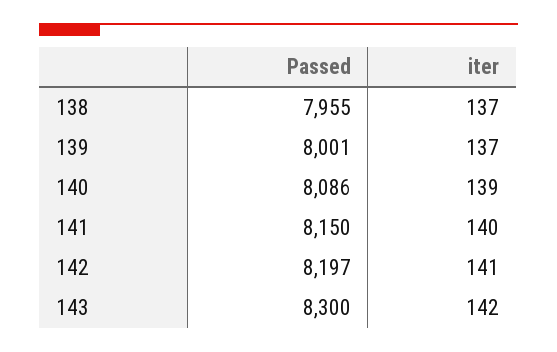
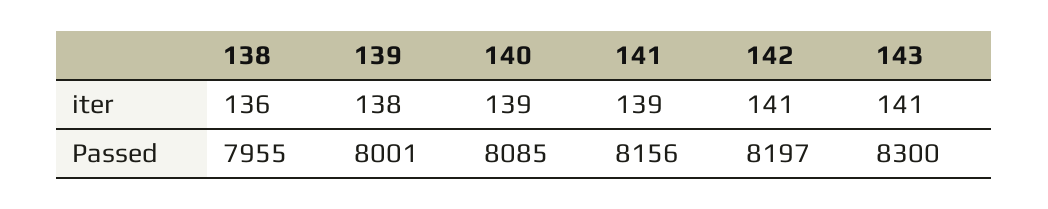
  {
    "Passed": {
      "138": 7955,
      "139": 8001,
-     "140": 8086,
+     "140": 8085,
-     "141": 8150,
+     "141": 8156,
      "142": 8197,
      "143": 8300
    },
    "iter": {
-     "138": 137,
+     "138": 136,
-     "139": 137,
+     "139": 138,
      "140": 139,
-     "141": 140,
+     "141": 139,
      "142": 141,
-     "143": 142
+     "143": 141
    }
  }

